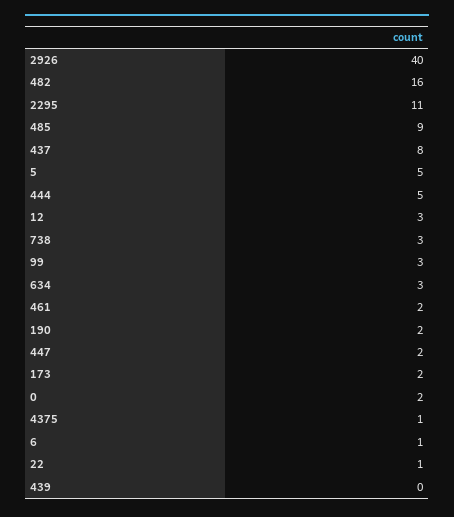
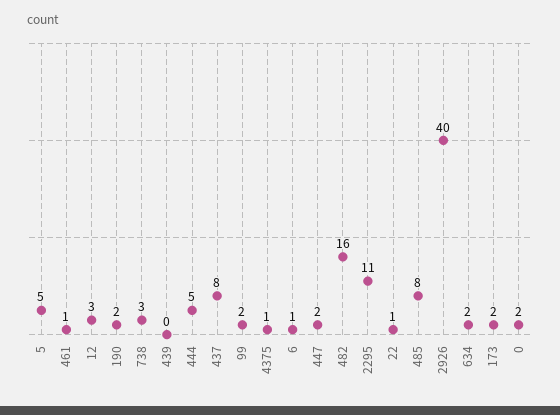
  {
    "2926": 40,
    "482": 16,
    "2295": 11,
-   "485": 9,
+   "485": 8,
    "437": 8,
    "5": 5,
    "444": 5,
    "12": 3,
    "738": 3,
-   "99": 3,
+   "99": 2,
-   "634": 3,
+   "634": 2,
-   "461": 2,
+   "461": 1,
    "190": 2,
    "447": 2,
    "173": 2,
    "0": 2,
    "4375": 1,
    "6": 1,
    "22": 1,
    "439": 0
  }

